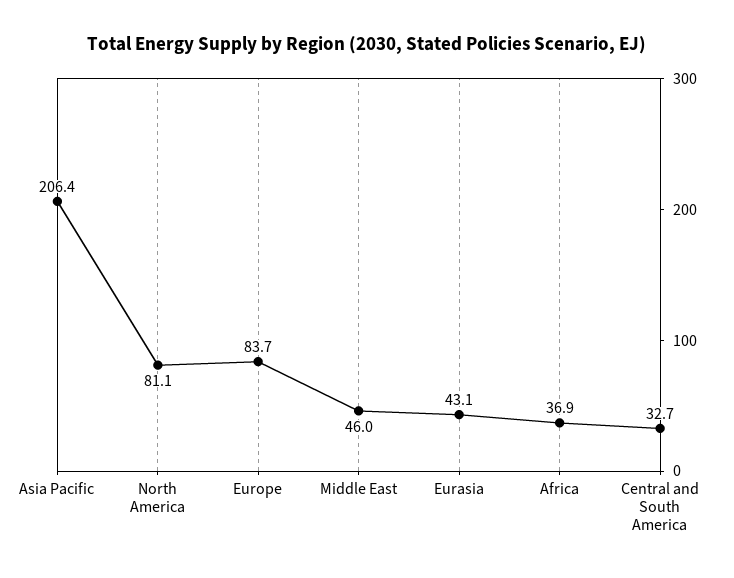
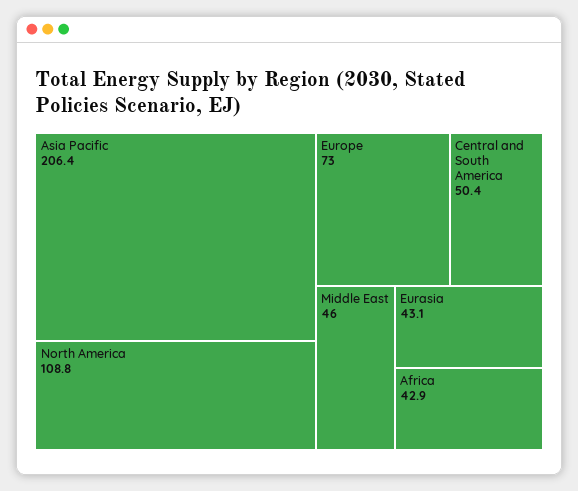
  {
    "Asia Pacific": 206.4,
-   "North America": 81.1,
+   "North America": 108.8,
-   "Europe": 83.7,
+   "Europe": 73,
    "Middle East": 46,
    "Eurasia": 43.1,
-   "Africa": 36.9,
+   "Africa": 42.9,
-   "Central and South America": 32.7
+   "Central and South America": 50.4
  }

